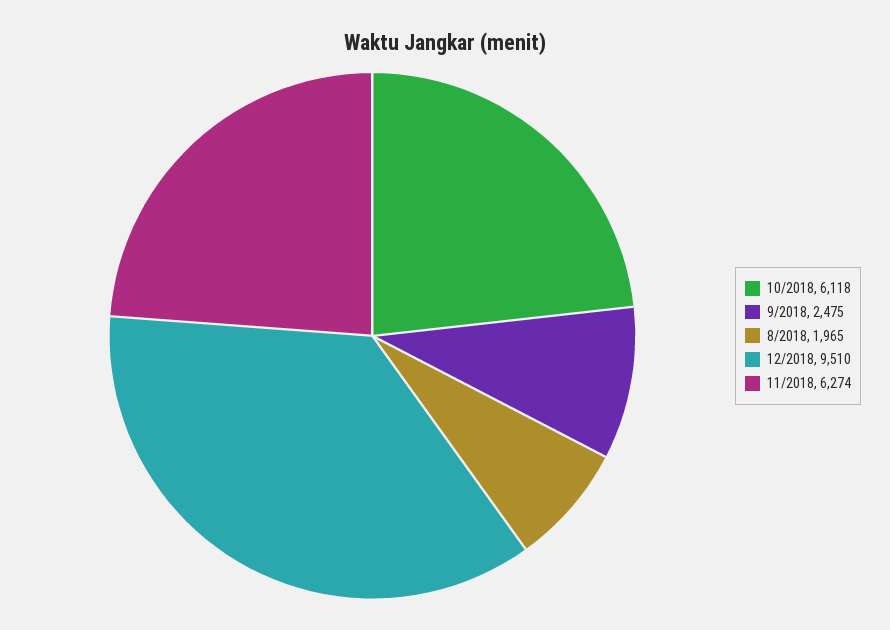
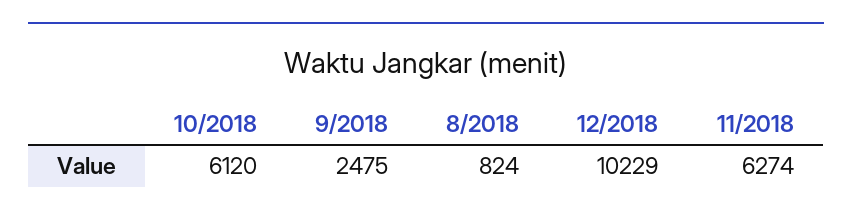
  {
-   "10/2018": 6118,
+   "10/2018": 6120,
    "9/2018": 2475,
-   "8/2018": 1965,
+   "8/2018": 824,
-   "12/2018": 9510,
+   "12/2018": 10229,
    "11/2018": 6274
  }

